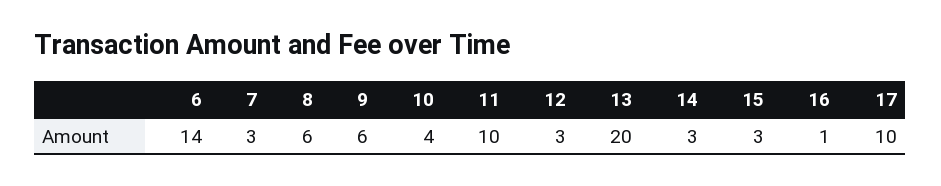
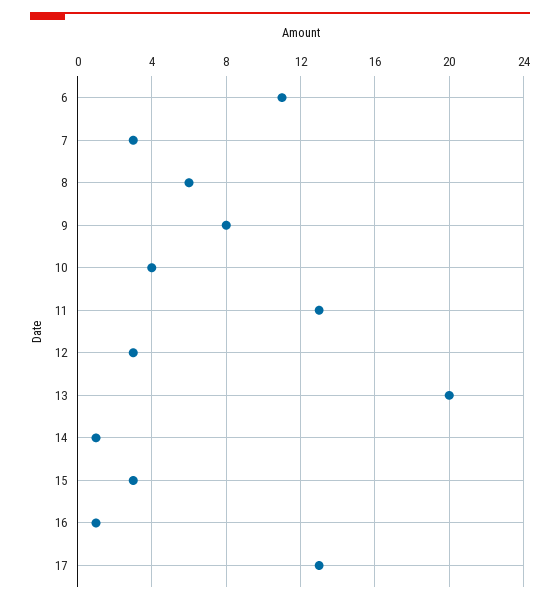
  {
-   "6": 14,
+   "6": 11,
    "7": 3,
    "8": 6,
-   "9": 6,
+   "9": 8,
    "10": 4,
-   "11": 10,
+   "11": 13,
    "12": 3,
    "13": 20,
-   "14": 3,
+   "14": 1,
    "15": 3,
    "16": 1,
-   "17": 10
+   "17": 13
  }

